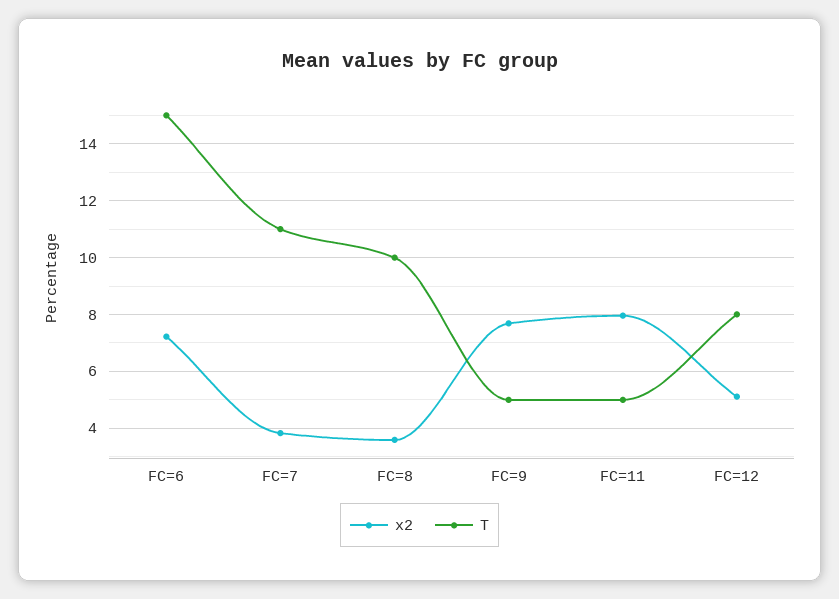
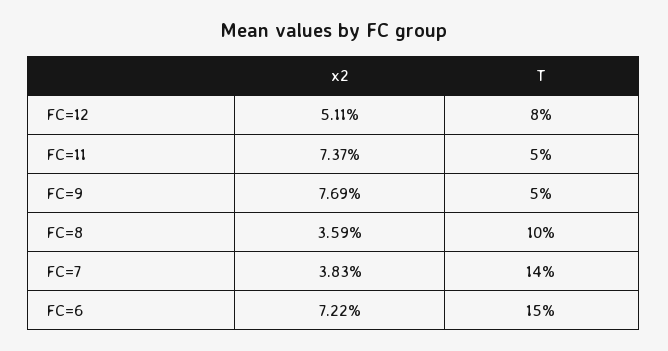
  {
    "x2": {
      "FC=6": 7.22,
      "FC=7": 3.83,
      "FC=8": 3.59,
      "FC=9": 7.69,
-     "FC=11": 8,
+     "FC=11": 7.37,
      "FC=12": 5.11
    },
    "T": {
      "FC=6": 15,
-     "FC=7": 11,
+     "FC=7": 14,
      "FC=8": 10,
      "FC=9": 5,
      "FC=11": 5,
      "FC=12": 8
    }
  }

